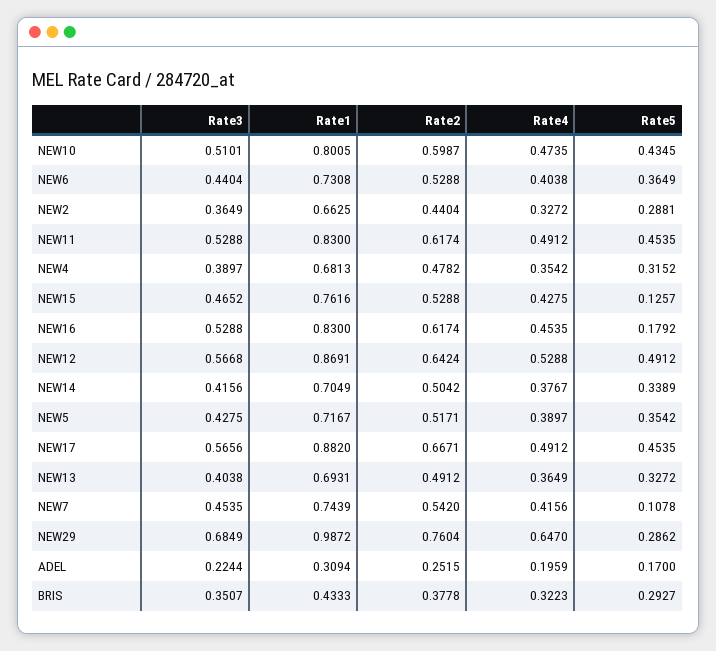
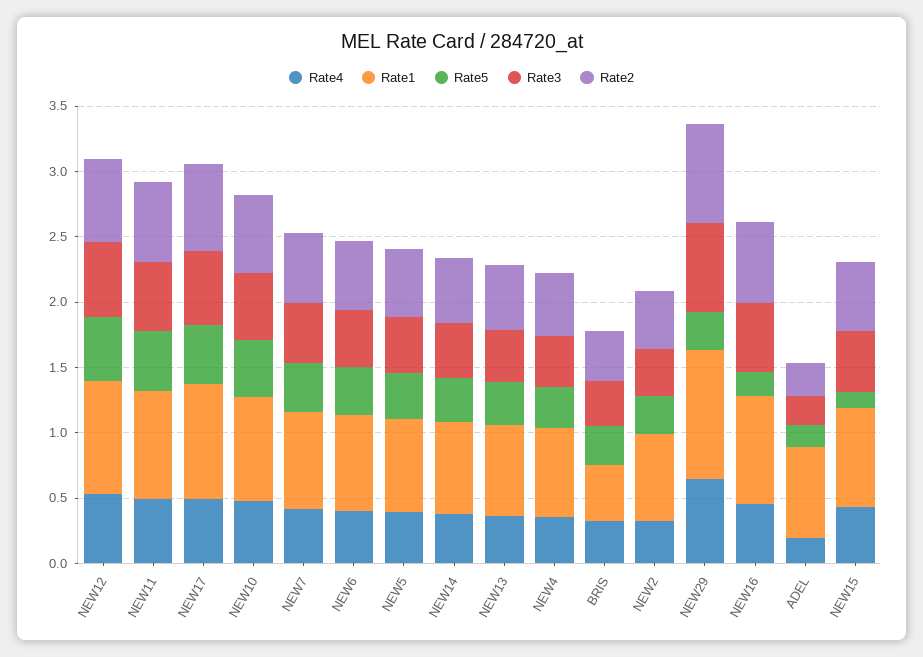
  {
    "Rate3": {
      "NEW10": 0.5101,
      "NEW6": 0.4404,
      "NEW2": 0.3649,
      "NEW11": 0.5288,
      "NEW4": 0.3897,
      "NEW15": 0.4652,
      "NEW16": 0.5288,
      "NEW12": 0.5668,
      "NEW14": 0.4156,
      "NEW5": 0.4275,
      "NEW17": 0.5656,
      "NEW13": 0.4038,
      "NEW7": 0.4535,
      "NEW29": 0.6849,
      "ADEL": 0.2244,
      "BRIS": 0.3507
    },
    "Rate1": {
      "NEW10": 0.8005,
      "NEW6": 0.7308,
      "NEW2": 0.6625,
      "NEW11": 0.83,
      "NEW4": 0.6813,
      "NEW15": 0.7616,
      "NEW16": 0.83,
      "NEW12": 0.8691,
      "NEW14": 0.7049,
      "NEW5": 0.7167,
      "NEW17": 0.882,
      "NEW13": 0.6931,
      "NEW7": 0.7439,
      "NEW29": 0.9872,
-     "ADEL": 0.3094,
+     "ADEL": 0.7,
      "BRIS": 0.4333
    },
    "Rate2": {
      "NEW10": 0.5987,
      "NEW6": 0.5288,
      "NEW2": 0.4404,
      "NEW11": 0.6174,
      "NEW4": 0.4782,
      "NEW15": 0.5288,
      "NEW16": 0.6174,
      "NEW12": 0.6424,
      "NEW14": 0.5042,
      "NEW5": 0.5171,
      "NEW17": 0.6671,
      "NEW13": 0.4912,
      "NEW7": 0.542,
      "NEW29": 0.7604,
      "ADEL": 0.2515,
      "BRIS": 0.3778
    },
    "Rate4": {
      "NEW10": 0.4735,
      "NEW6": 0.4038,
      "NEW2": 0.3272,
      "NEW11": 0.4912,
      "NEW4": 0.3542,
      "NEW15": 0.4275,
      "NEW16": 0.4535,
      "NEW12": 0.5288,
      "NEW14": 0.3767,
      "NEW5": 0.3897,
      "NEW17": 0.4912,
      "NEW13": 0.3649,
      "NEW7": 0.4156,
      "NEW29": 0.647,
      "ADEL": 0.1959,
      "BRIS": 0.3223
    },
    "Rate5": {
      "NEW10": 0.4345,
      "NEW6": 0.3649,
      "NEW2": 0.2881,
      "NEW11": 0.4535,
      "NEW4": 0.3152,
      "NEW15": 0.1257,
      "NEW16": 0.1792,
      "NEW12": 0.4912,
      "NEW14": 0.3389,
      "NEW5": 0.3542,
      "NEW17": 0.4535,
      "NEW13": 0.3272,
-     "NEW7": 0.1078,
+     "NEW7": 0.4,
      "NEW29": 0.2862,
      "ADEL": 0.17,
      "BRIS": 0.2927
    }
  }

